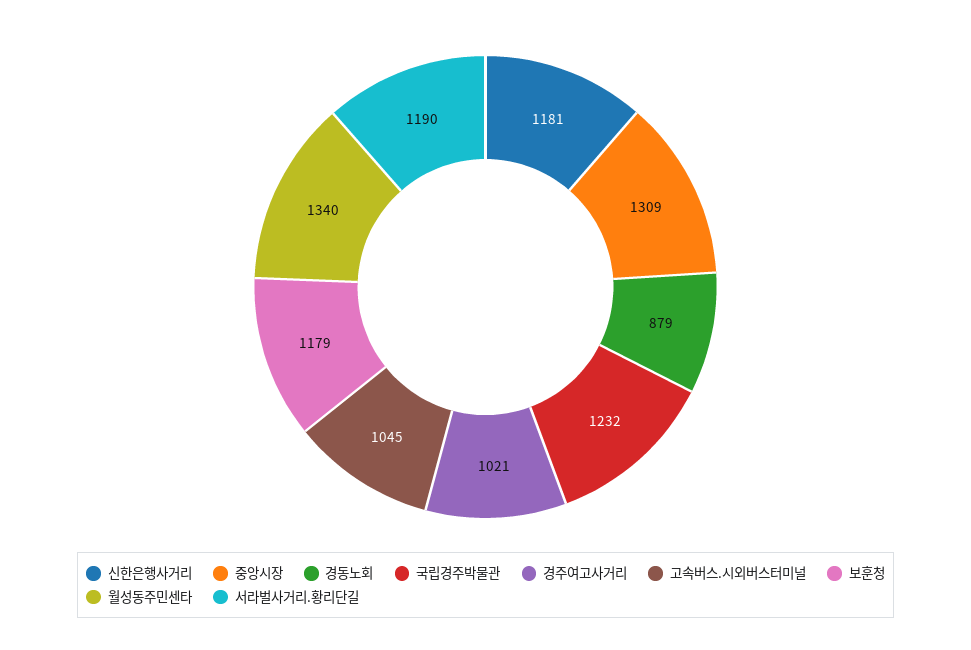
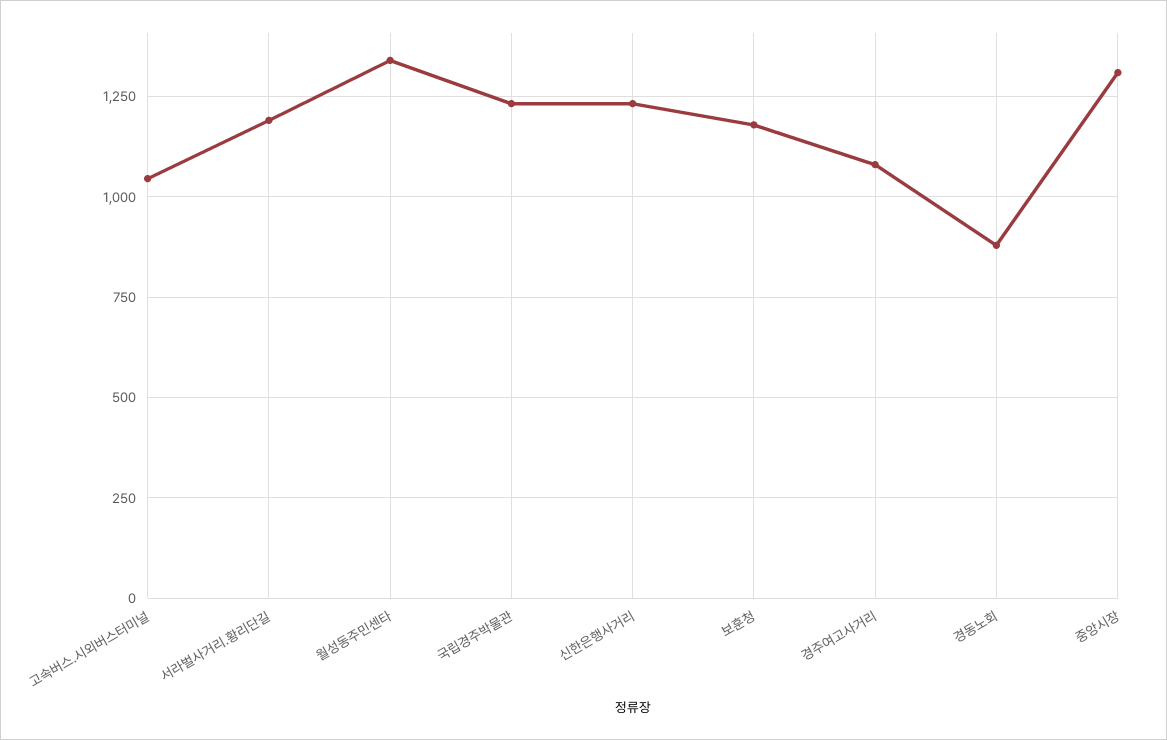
  {
-   "신한은행사거리": 1181,
+   "신한은행사거리": 1225,
    "중앙시장": 1309,
    "경동노회": 879,
    "국립경주박물관": 1232,
-   "경주여고사거리": 1021,
+   "경주여고사거리": 1075,
    "고속버스.시외버스터미널": 1045,
    "보훈청": 1179,
    "월성동주민센타": 1340,
    "서라벌사거리.황리단길": 1190
  }

